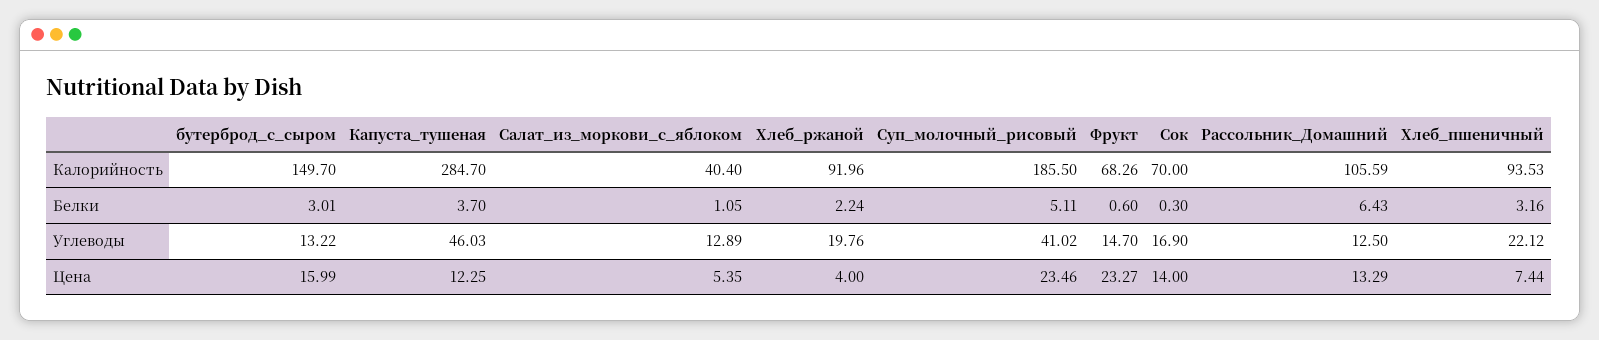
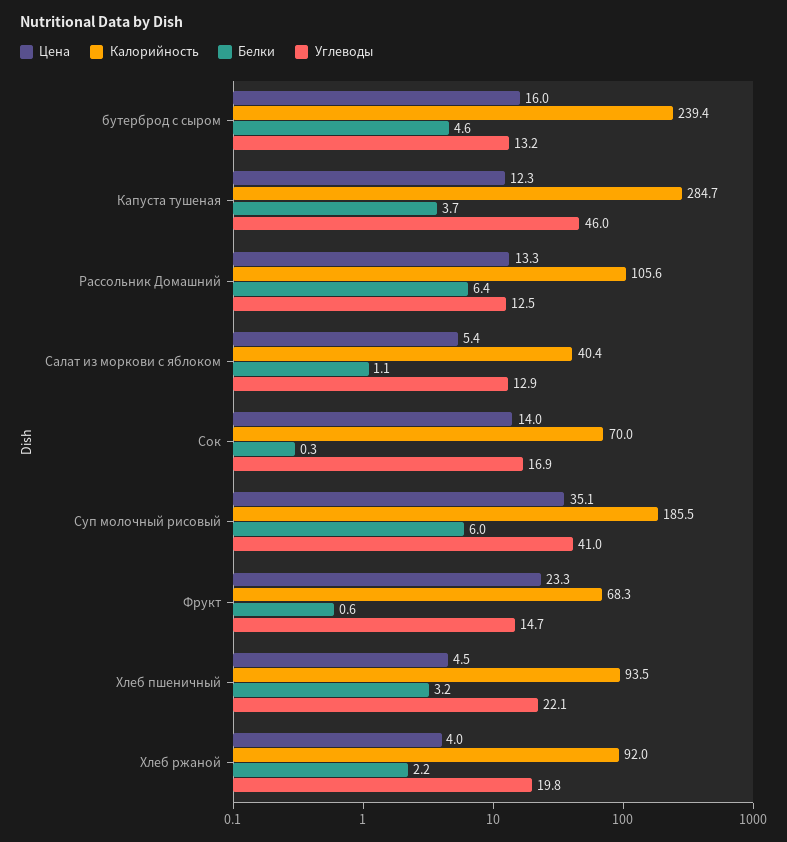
  {
    "Калорийность": {
-     "бутерброд_с_сыром": 149.7,
+     "бутерброд_с_сыром": 239.4,
      "Капуста_тушеная": 284.7,
      "Салат_из_моркови_с_яблоком": 40.4,
      "Хлеб_ржаной": 91.96,
      "Суп_молочный_рисовый": 185.5,
      "Фрукт": 68.26,
      "Сок": 70,
      "Рассольник_Домашний": 105.59,
      "Хлеб_пшеничный": 93.53
    },
    "Белки": {
-     "бутерброд_с_сыром": 3.01,
+     "бутерброд_с_сыром": 4.6,
      "Капуста_тушеная": 3.7,
      "Салат_из_моркови_с_яблоком": 1.05,
      "Хлеб_ржаной": 2.24,
-     "Суп_молочный_рисовый": 5.11,
+     "Суп_молочный_рисовый": 6,
      "Фрукт": 0.6,
      "Сок": 0.3,
      "Рассольник_Домашний": 6.43,
      "Хлеб_пшеничный": 3.16
    },
    "Углеводы": {
      "бутерброд_с_сыром": 13.22,
      "Капуста_тушеная": 46.03,
      "Салат_из_моркови_с_яблоком": 12.89,
      "Хлеб_ржаной": 19.76,
      "Суп_молочный_рисовый": 41.02,
      "Фрукт": 14.7,
      "Сок": 16.9,
      "Рассольник_Домашний": 12.5,
      "Хлеб_пшеничный": 22.12
    },
    "Цена": {
      "бутерброд_с_сыром": 15.99,
      "Капуста_тушеная": 12.25,
      "Салат_из_моркови_с_яблоком": 5.35,
      "Хлеб_ржаной": 4,
-     "Суп_молочный_рисовый": 23.46,
+     "Суп_молочный_рисовый": 35.1,
      "Фрукт": 23.27,
      "Сок": 14,
      "Рассольник_Домашний": 13.29,
-     "Хлеб_пшеничный": 7.44
+     "Хлеб_пшеничный": 4.5
    }
  }

